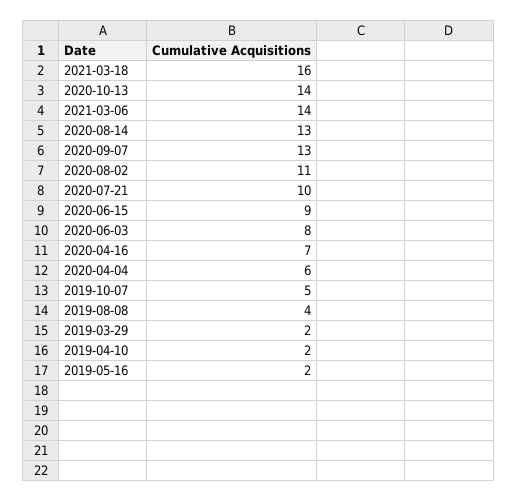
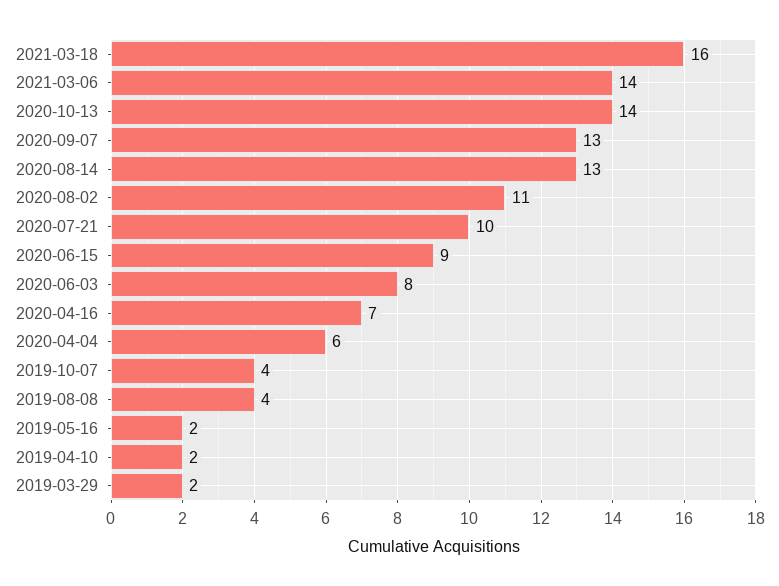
  {
    "2021-03-18": 16,
    "2020-10-13": 14,
    "2021-03-06": 14,
    "2020-08-14": 13,
    "2020-09-07": 13,
    "2020-08-02": 11,
    "2020-07-21": 10,
    "2020-06-15": 9,
    "2020-06-03": 8,
    "2020-04-16": 7,
    "2020-04-04": 6,
-   "2019-10-07": 5,
+   "2019-10-07": 4,
    "2019-08-08": 4,
    "2019-03-29": 2,
    "2019-04-10": 2,
    "2019-05-16": 2
  }

